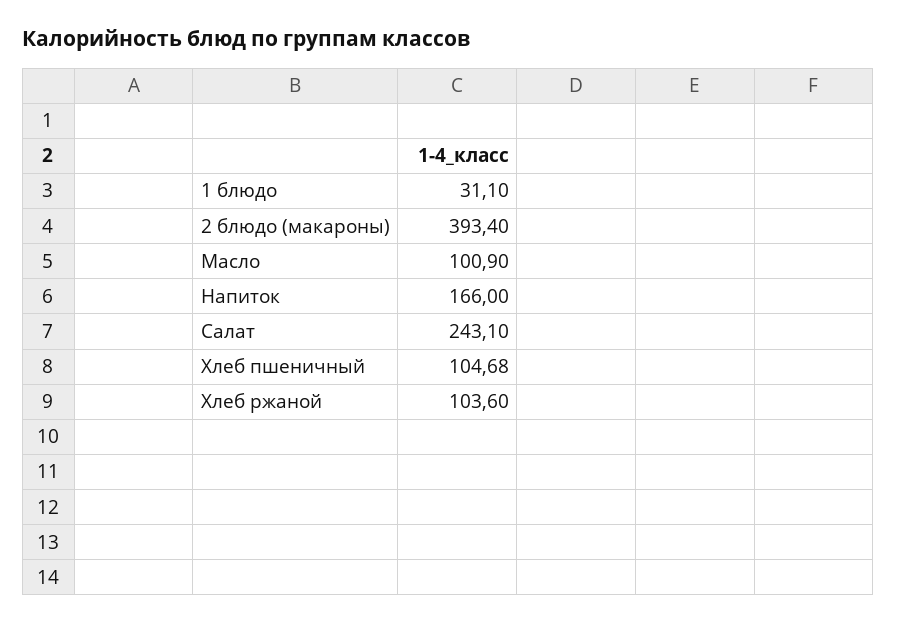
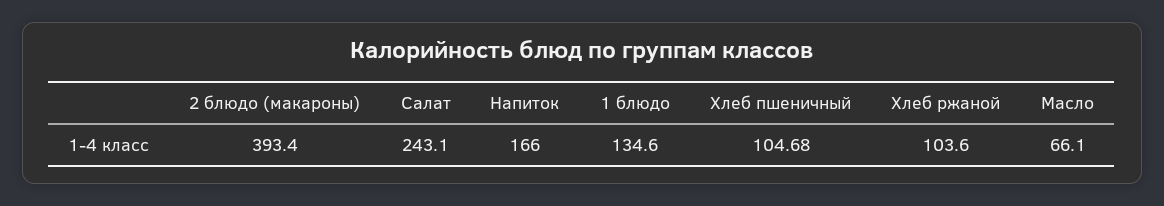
  {
-   "1 блюдо": 31.1,
+   "1 блюдо": 134.6,
    "2 блюдо (макароны)": 393.4,
-   "Масло": 100.9,
+   "Масло": 66.1,
    "Напиток": 166,
    "Салат": 243.1,
    "Хлеб пшеничный": 104.68,
    "Хлеб ржаной": 103.6
  }

